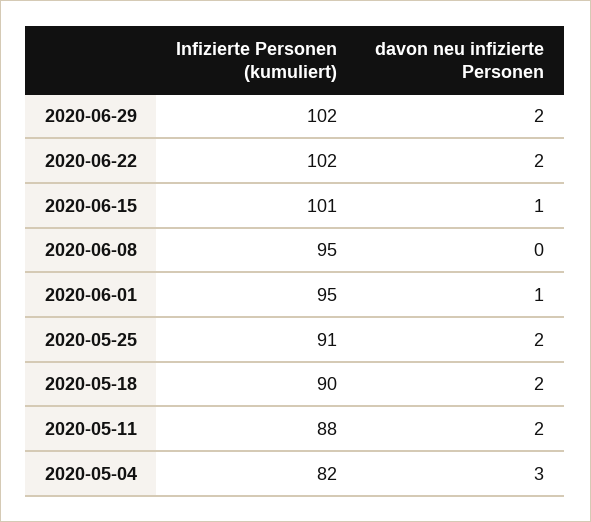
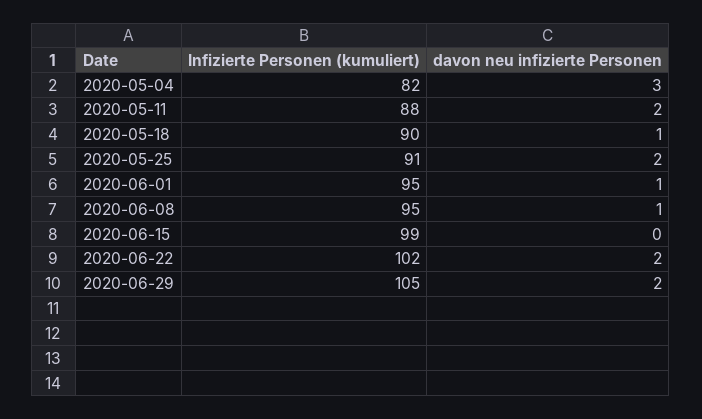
  {
    "Infizierte Personen (kumuliert)": {
-     "2020-06-29": 102,
+     "2020-06-29": 105,
      "2020-06-22": 102,
-     "2020-06-15": 101,
+     "2020-06-15": 99,
      "2020-06-08": 95,
      "2020-06-01": 95,
      "2020-05-25": 91,
      "2020-05-18": 90,
      "2020-05-11": 88,
      "2020-05-04": 82
    },
    "davon neu infizierte Personen": {
      "2020-06-29": 2,
      "2020-06-22": 2,
-     "2020-06-15": 1,
+     "2020-06-15": 0,
-     "2020-06-08": 0,
+     "2020-06-08": 1,
      "2020-06-01": 1,
      "2020-05-25": 2,
-     "2020-05-18": 2,
+     "2020-05-18": 1,
      "2020-05-11": 2,
      "2020-05-04": 3
    }
  }

